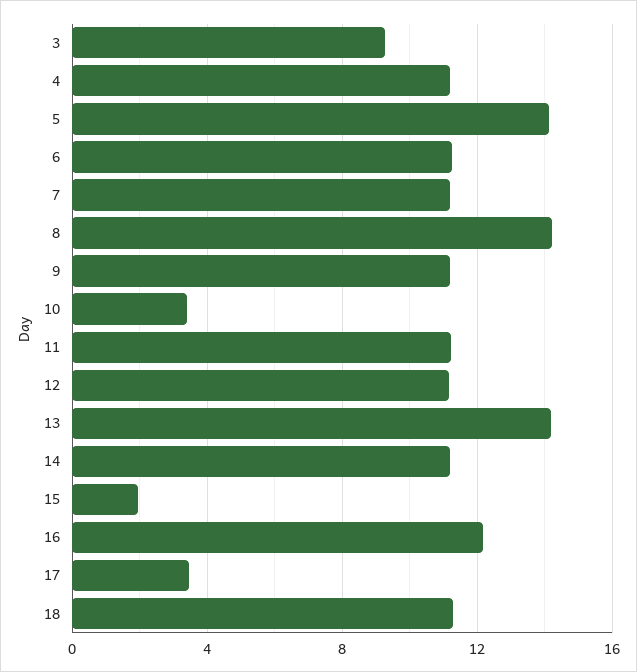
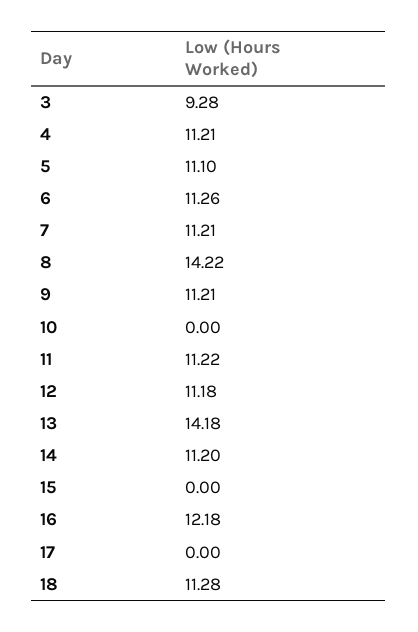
  {
    "3": 9.28,
    "4": 11.21,
-   "5": 14,
+   "5": 11.1,
    "6": 11.26,
    "7": 11.21,
    "8": 14.22,
    "9": 11.21,
-   "10": 3.5,
+   "10": 0,
    "11": 11.22,
    "12": 11.18,
    "13": 14.18,
    "14": 11.2,
-   "15": 2,
+   "15": 0,
    "16": 12.18,
-   "17": 3.5,
+   "17": 0,
    "18": 11.28
  }

